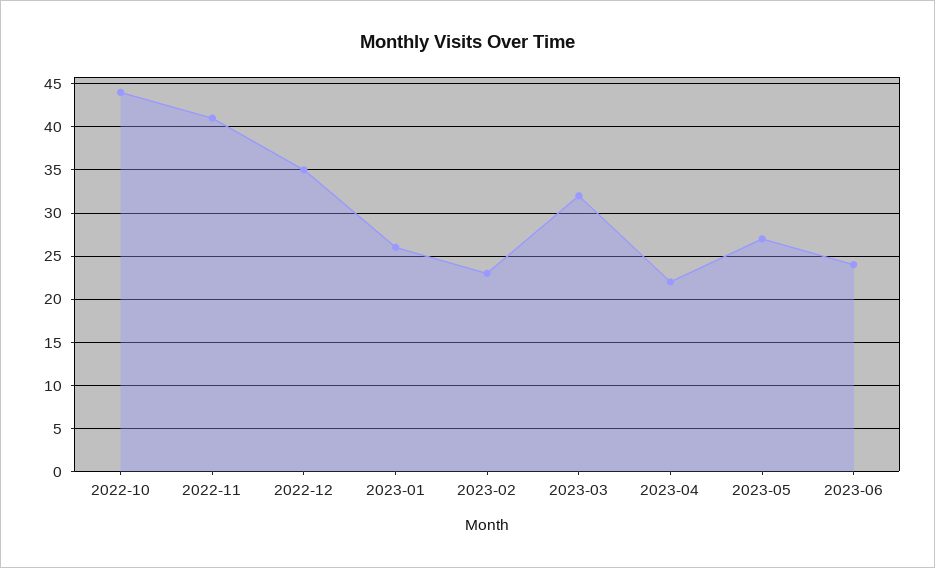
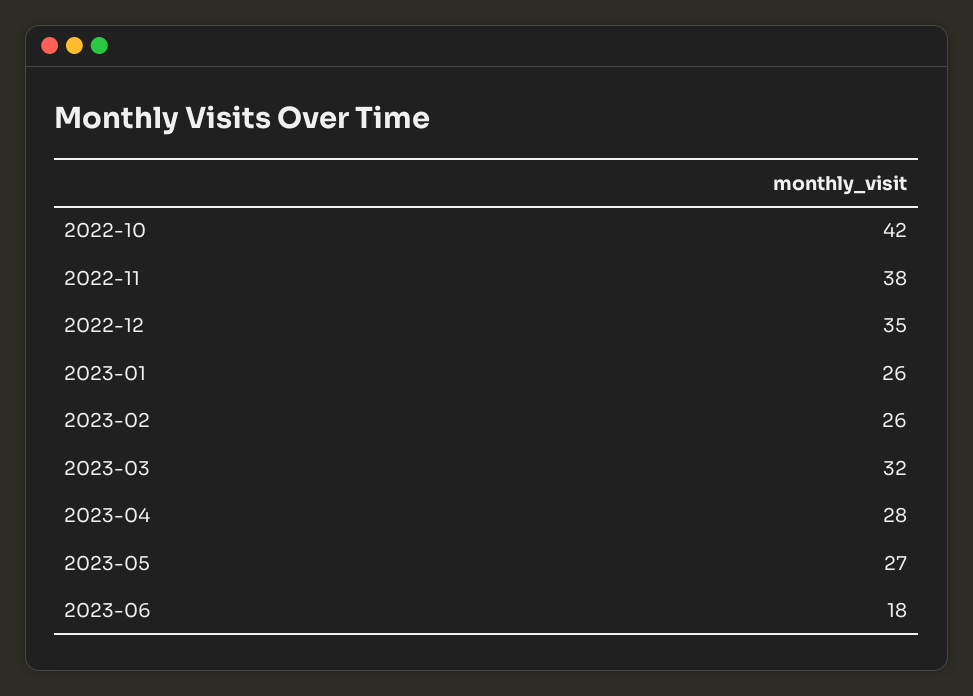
  {
-   "2022-10": 44,
+   "2022-10": 42,
-   "2022-11": 41,
+   "2022-11": 38,
    "2022-12": 35,
    "2023-01": 26,
-   "2023-02": 23,
+   "2023-02": 26,
    "2023-03": 32,
-   "2023-04": 22,
+   "2023-04": 28,
    "2023-05": 27,
-   "2023-06": 24
+   "2023-06": 18
  }

